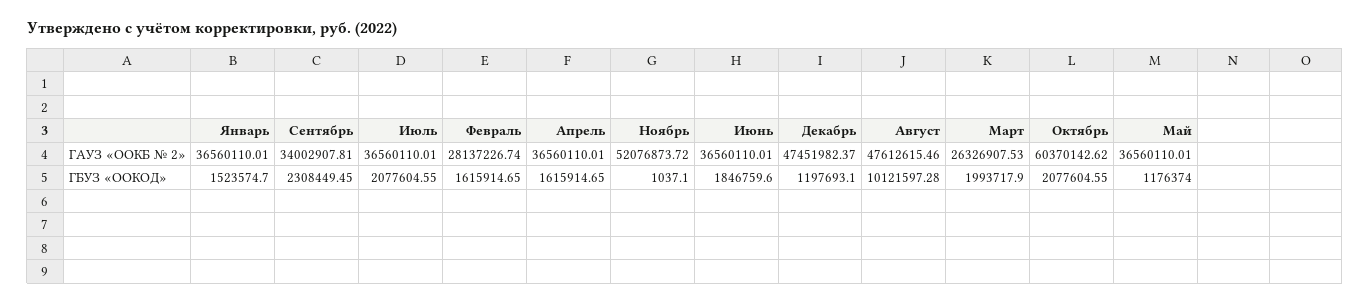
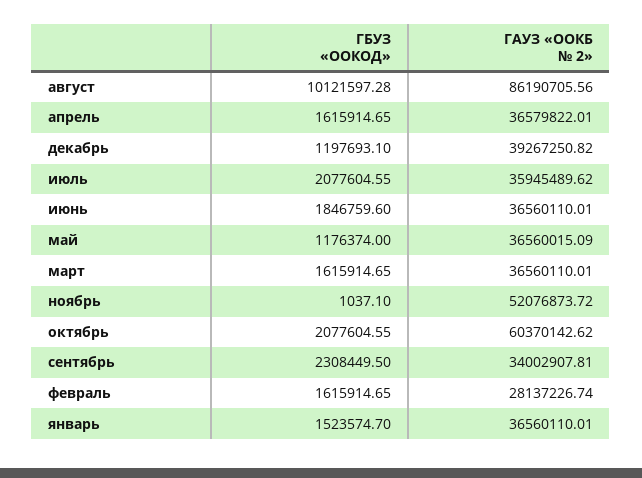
  {
    "Январь": {
      "ГАУЗ «OOКБ № 2»": 36560110.01,
      "ГБУЗ «ООКОД»": 1523574.7
    },
    "Сентябрь": {
      "ГАУЗ «OOКБ № 2»": 34002907.81,
-     "ГБУЗ «ООКОД»": 2308449.45
+     "ГБУЗ «ООКОД»": 2308449.5
    },
    "Июль": {
-     "ГАУЗ «OOКБ № 2»": 36560110.01,
+     "ГАУЗ «OOКБ № 2»": 35945489.62,
      "ГБУЗ «ООКОД»": 2077604.55
    },
    "Февраль": {
      "ГАУЗ «OOКБ № 2»": 28137226.74,
      "ГБУЗ «ООКОД»": 1615914.65
    },
    "Апрель": {
-     "ГАУЗ «OOКБ № 2»": 36560110.01,
+     "ГАУЗ «OOКБ № 2»": 36579822.01,
      "ГБУЗ «ООКОД»": 1615914.65
    },
    "Ноябрь": {
      "ГАУЗ «OOКБ № 2»": 52076873.72,
      "ГБУЗ «ООКОД»": 1037.1
    },
    "Июнь": {
      "ГАУЗ «OOКБ № 2»": 36560110.01,
      "ГБУЗ «ООКОД»": 1846759.6
    },
    "Декабрь": {
-     "ГАУЗ «OOКБ № 2»": 47451982.37,
+     "ГАУЗ «OOКБ № 2»": 39267250.82,
      "ГБУЗ «ООКОД»": 1197693.1
    },
    "Август": {
-     "ГАУЗ «OOКБ № 2»": 47612615.46,
+     "ГАУЗ «OOКБ № 2»": 86190705.56,
      "ГБУЗ «ООКОД»": 10121597.28
    },
    "Март": {
-     "ГАУЗ «OOКБ № 2»": 26326907.53,
+     "ГАУЗ «OOКБ № 2»": 36560110.01,
-     "ГБУЗ «ООКОД»": 1993717.9
+     "ГБУЗ «ООКОД»": 1615914.65
    },
    "Октябрь": {
      "ГАУЗ «OOКБ № 2»": 60370142.62,
      "ГБУЗ «ООКОД»": 2077604.55
    },
    "Май": {
-     "ГАУЗ «OOКБ № 2»": 36560110.01,
+     "ГАУЗ «OOКБ № 2»": 36560015.09,
      "ГБУЗ «ООКОД»": 1176374
    }
  }

